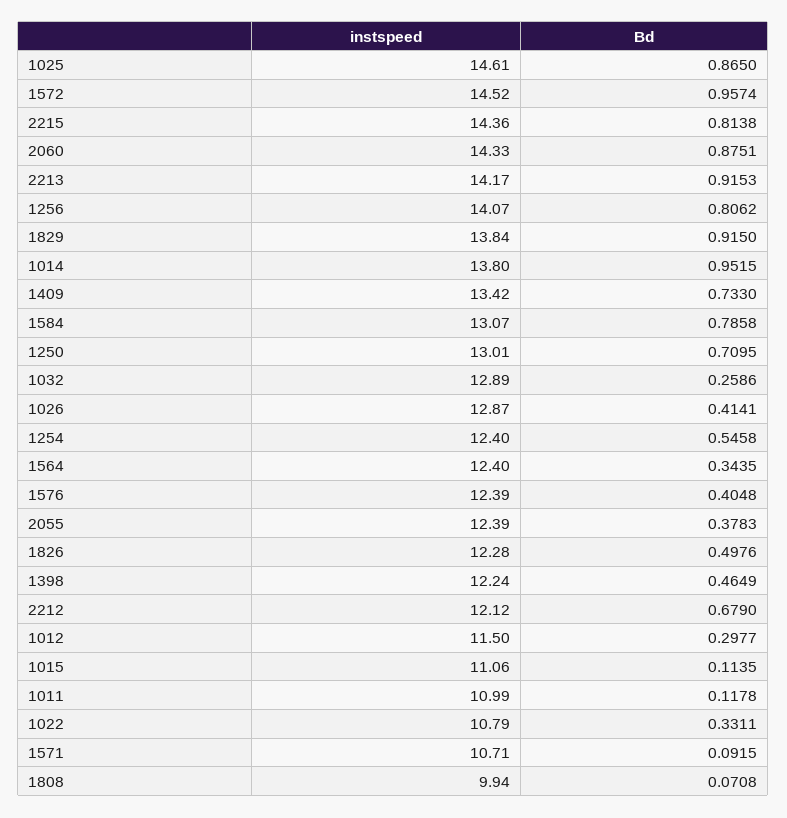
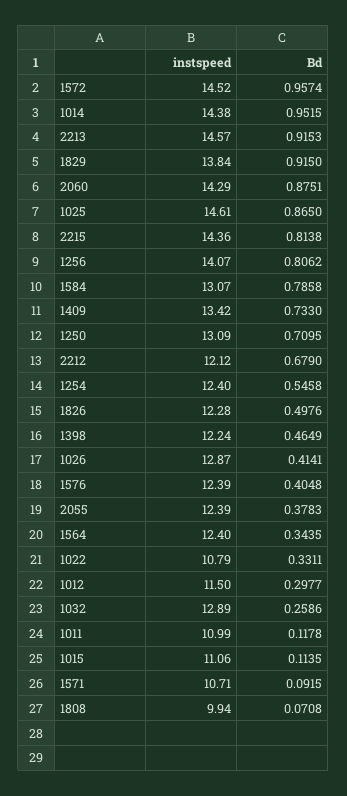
  {
    "instspeed": {
      "1025": 14.61,
      "1572": 14.52,
      "2215": 14.36,
-     "2060": 14.33,
+     "2060": 14.29,
-     "2213": 14.17,
+     "2213": 14.57,
      "1256": 14.07,
      "1829": 13.84,
-     "1014": 13.8,
+     "1014": 14.38,
      "1409": 13.42,
      "1584": 13.07,
-     "1250": 13.01,
+     "1250": 13.09,
      "1032": 12.89,
      "1026": 12.87,
      "1254": 12.4,
      "1564": 12.4,
      "1576": 12.39,
      "2055": 12.39,
      "1826": 12.28,
      "1398": 12.24,
      "2212": 12.12,
      "1012": 11.5,
      "1015": 11.06,
      "1011": 10.99,
      "1022": 10.79,
      "1571": 10.71,
      "1808": 9.94
    },
    "Bd": {
      "1025": 0.865,
      "1572": 0.9574,
      "2215": 0.8138,
      "2060": 0.8751,
      "2213": 0.9153,
      "1256": 0.8062,
      "1829": 0.915,
      "1014": 0.9515,
      "1409": 0.733,
      "1584": 0.7858,
      "1250": 0.7095,
      "1032": 0.2586,
      "1026": 0.4141,
      "1254": 0.5458,
      "1564": 0.3435,
      "1576": 0.4048,
      "2055": 0.3783,
      "1826": 0.4976,
      "1398": 0.4649,
      "2212": 0.679,
      "1012": 0.2977,
      "1015": 0.1135,
      "1011": 0.1178,
      "1022": 0.3311,
      "1571": 0.0915,
      "1808": 0.0708
    }
  }

